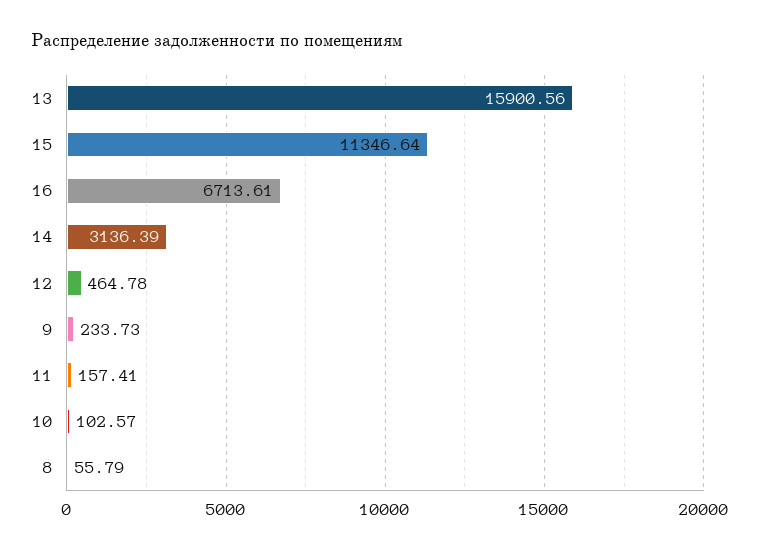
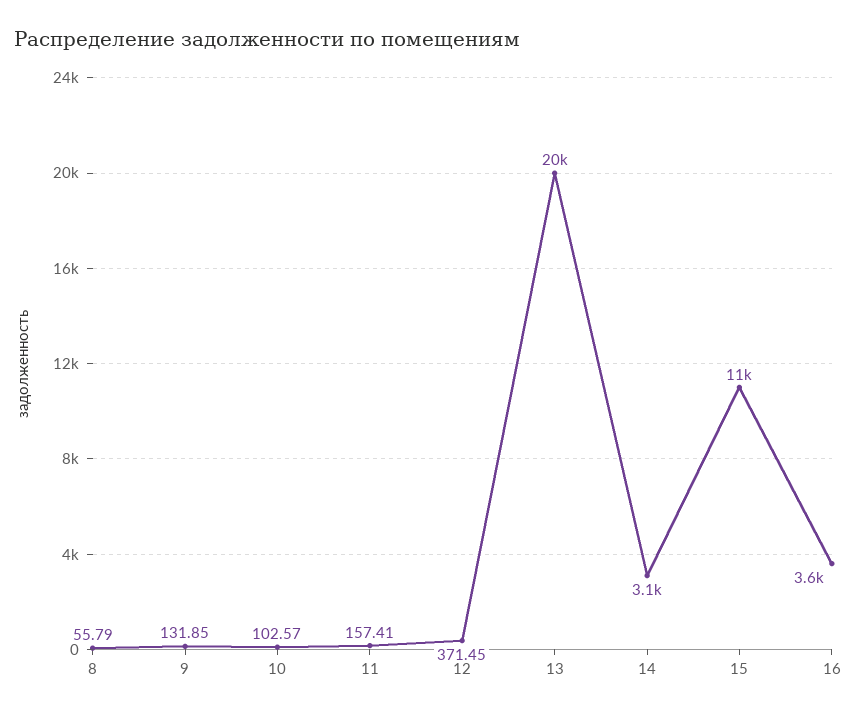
  {
-   "13": 15900.56,
+   "13": 20000,
    "15": 11346.64,
-   "16": 6713.61,
+   "16": 3600,
    "14": 3136.39,
-   "12": 464.78,
+   "12": 371.45,
-   "9": 233.73,
+   "9": 131.85,
    "11": 157.41,
    "10": 102.57,
    "8": 55.79
  }

